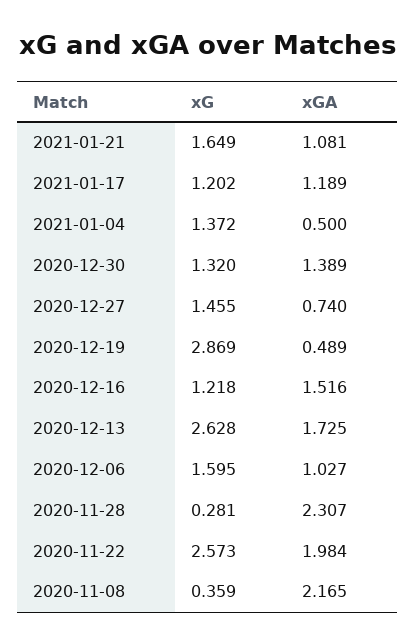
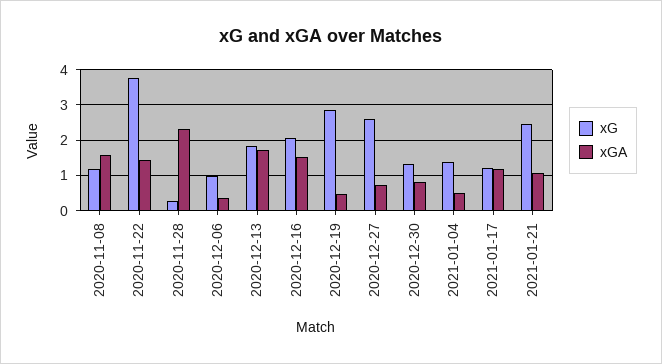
  {
    "xG": {
-     "2021-01-21": 1.649,
+     "2021-01-21": 2.4,
      "2021-01-17": 1.202,
      "2021-01-04": 1.372,
      "2020-12-30": 1.32,
-     "2020-12-27": 1.455,
+     "2020-12-27": 2.6,
      "2020-12-19": 2.869,
-     "2020-12-16": 1.218,
+     "2020-12-16": 2,
-     "2020-12-13": 2.628,
+     "2020-12-13": 1.8,
-     "2020-12-06": 1.595,
+     "2020-12-06": 1,
      "2020-11-28": 0.281,
-     "2020-11-22": 2.573,
+     "2020-11-22": 3.8,
-     "2020-11-08": 0.359
+     "2020-11-08": 1.2
    },
    "xGA": {
      "2021-01-21": 1.081,
      "2021-01-17": 1.189,
      "2021-01-04": 0.5,
-     "2020-12-30": 1.389,
+     "2020-12-30": 0.8,
      "2020-12-27": 0.74,
      "2020-12-19": 0.489,
      "2020-12-16": 1.516,
      "2020-12-13": 1.725,
-     "2020-12-06": 1.027,
+     "2020-12-06": 0.4,
      "2020-11-28": 2.307,
-     "2020-11-22": 1.984,
+     "2020-11-22": 1.4,
-     "2020-11-08": 2.165
+     "2020-11-08": 1.6
    }
  }

